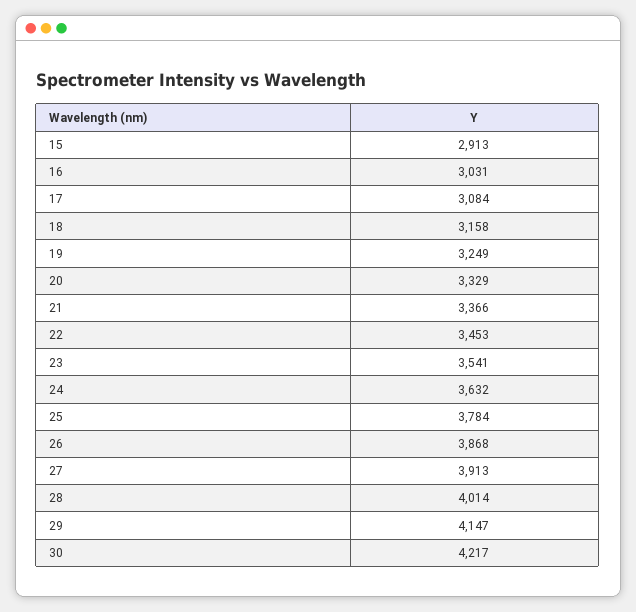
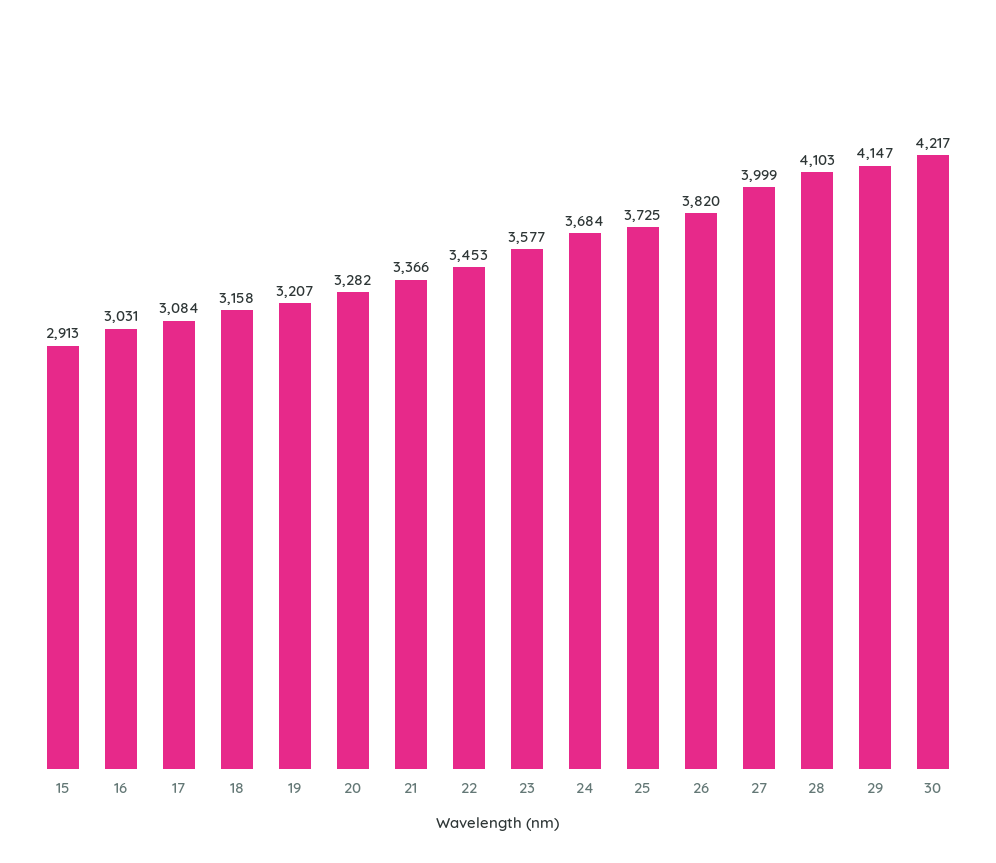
  {
    "15": 2913,
    "16": 3031,
    "17": 3084,
    "18": 3158,
-   "19": 3249,
+   "19": 3207,
-   "20": 3329,
+   "20": 3282,
    "21": 3366,
    "22": 3453,
-   "23": 3541,
+   "23": 3577,
-   "24": 3632,
+   "24": 3684,
-   "25": 3784,
+   "25": 3725,
-   "26": 3868,
+   "26": 3820,
-   "27": 3913,
+   "27": 3999,
-   "28": 4014,
+   "28": 4103,
    "29": 4147,
    "30": 4217
  }

